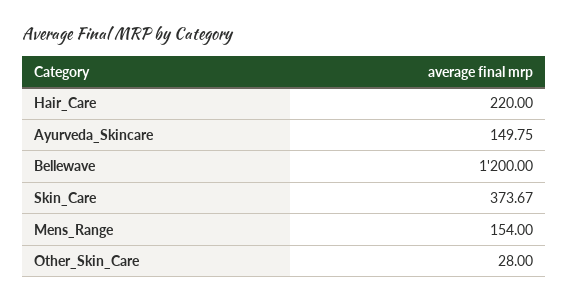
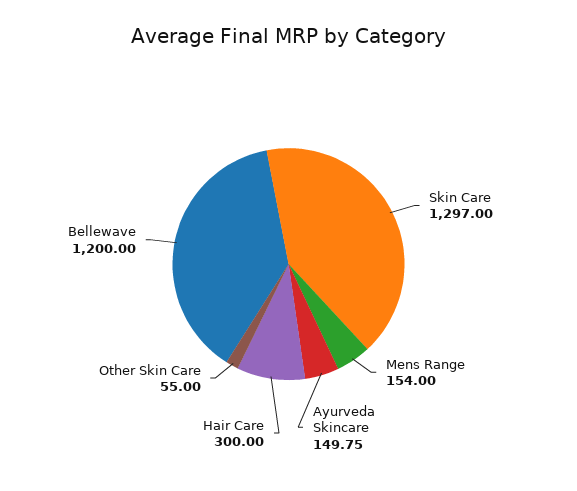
  {
-   "Hair_Care": 220,
+   "Hair_Care": 300,
    "Ayurveda_Skincare": 149.75,
    "Bellewave": 1200,
-   "Skin_Care": 373.67,
+   "Skin_Care": 1297,
    "Mens_Range": 154,
-   "Other_Skin_Care": 28
+   "Other_Skin_Care": 55
  }

